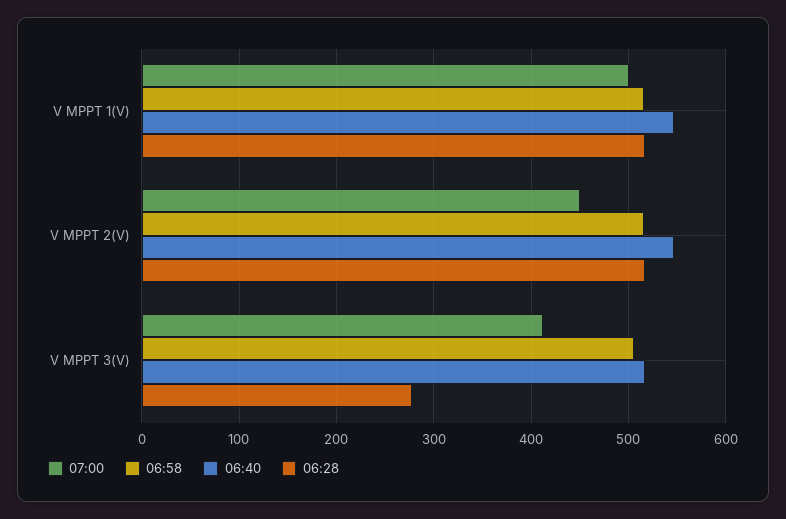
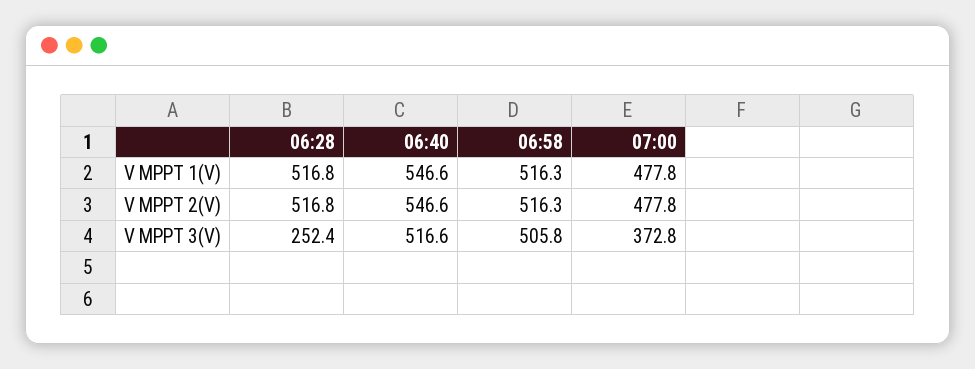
  {
    "07:00": {
-     "V MPPT 1(V)": 500,
+     "V MPPT 1(V)": 477.8,
-     "V MPPT 2(V)": 450,
+     "V MPPT 2(V)": 477.8,
-     "V MPPT 3(V)": 410
+     "V MPPT 3(V)": 372.8
    },
    "06:58": {
      "V MPPT 1(V)": 516.3,
      "V MPPT 2(V)": 516.3,
      "V MPPT 3(V)": 505.8
    },
    "06:40": {
      "V MPPT 1(V)": 546.6,
      "V MPPT 2(V)": 546.6,
      "V MPPT 3(V)": 516.6
    },
    "06:28": {
      "V MPPT 1(V)": 516.8,
      "V MPPT 2(V)": 516.8,
-     "V MPPT 3(V)": 280
+     "V MPPT 3(V)": 252.4
    }
  }

